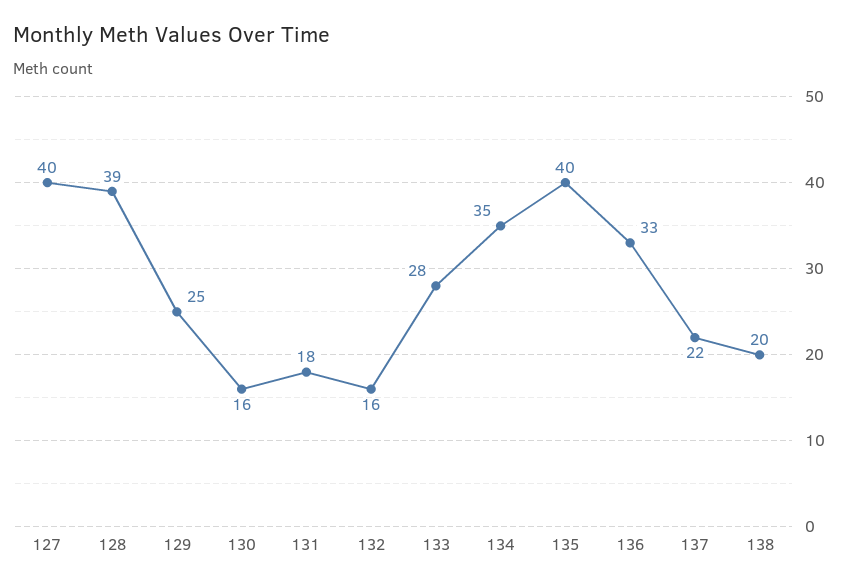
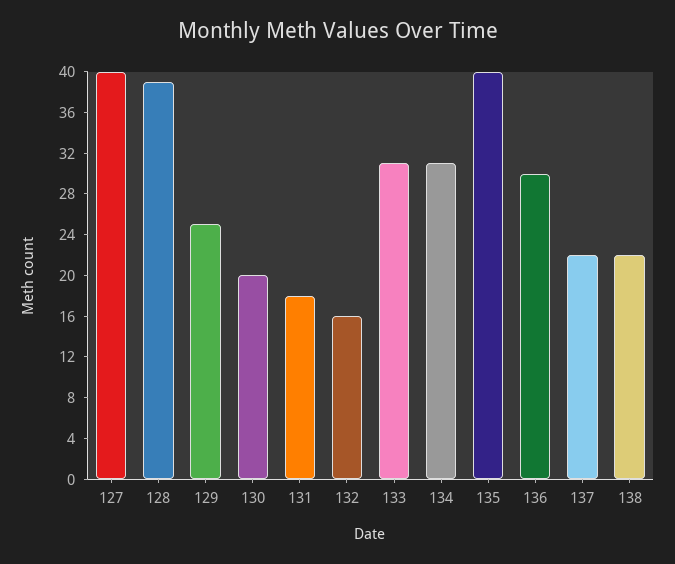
  {
    "127": 40,
    "128": 39,
    "129": 25,
-   "130": 16,
+   "130": 20,
    "131": 18,
    "132": 16,
-   "133": 28,
+   "133": 31,
-   "134": 35,
+   "134": 31,
    "135": 40,
-   "136": 33,
+   "136": 30,
    "137": 22,
-   "138": 20
+   "138": 22
  }

